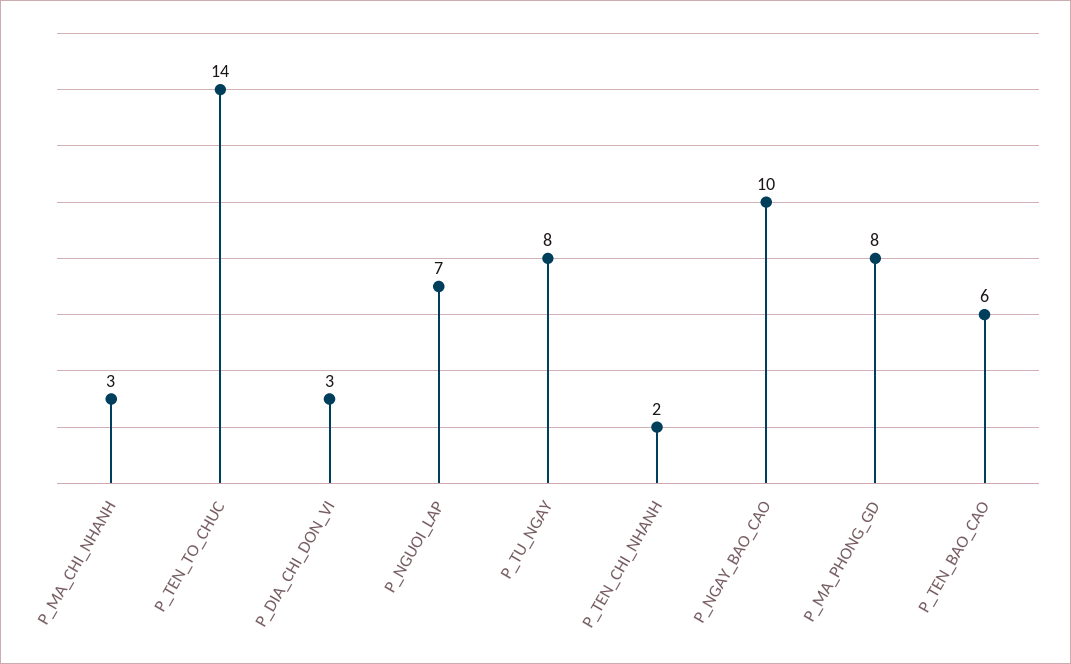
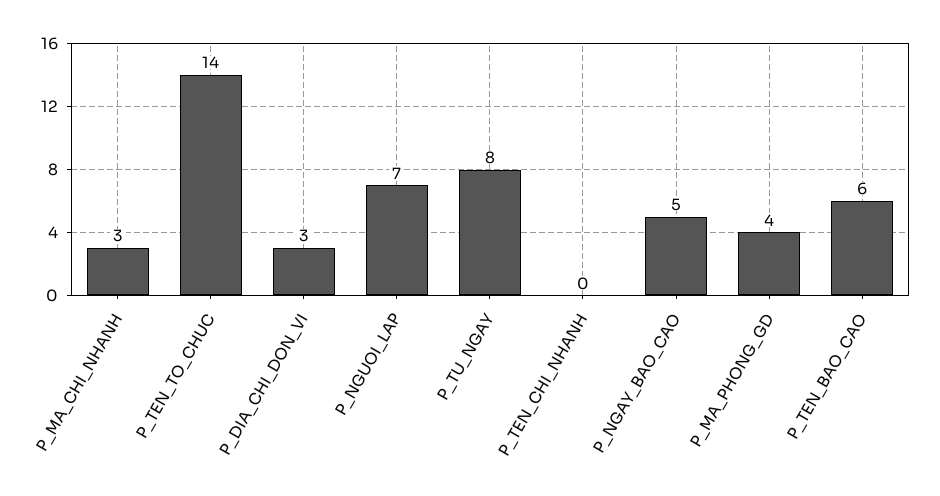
  {
    "P_MA_CHI_NHANH": 3,
    "P_TEN_TO_CHUC": 14,
    "P_DIA_CHI_DON_VI": 3,
    "P_NGUOI_LAP": 7,
    "P_TU_NGAY": 8,
-   "P_TEN_CHI_NHANH": 2,
+   "P_TEN_CHI_NHANH": 0,
-   "P_NGAY_BAO_CAO": 10,
+   "P_NGAY_BAO_CAO": 5,
-   "P_MA_PHONG_GD": 8,
+   "P_MA_PHONG_GD": 4,
    "P_TEN_BAO_CAO": 6
  }

